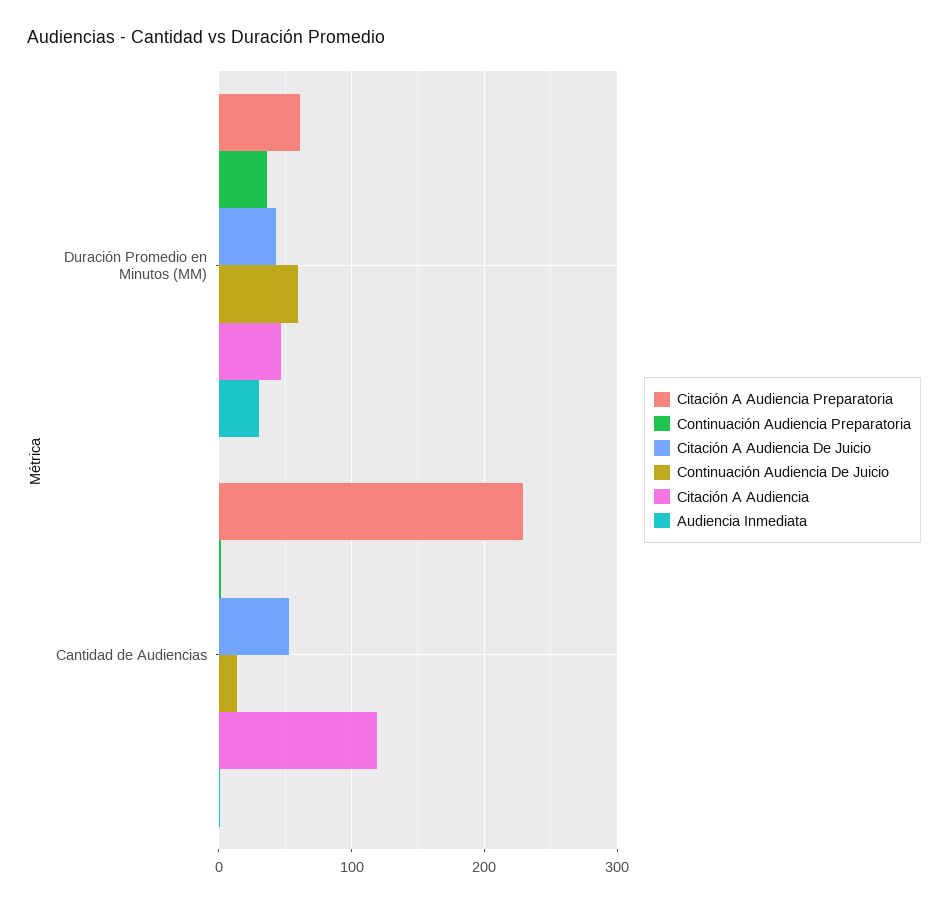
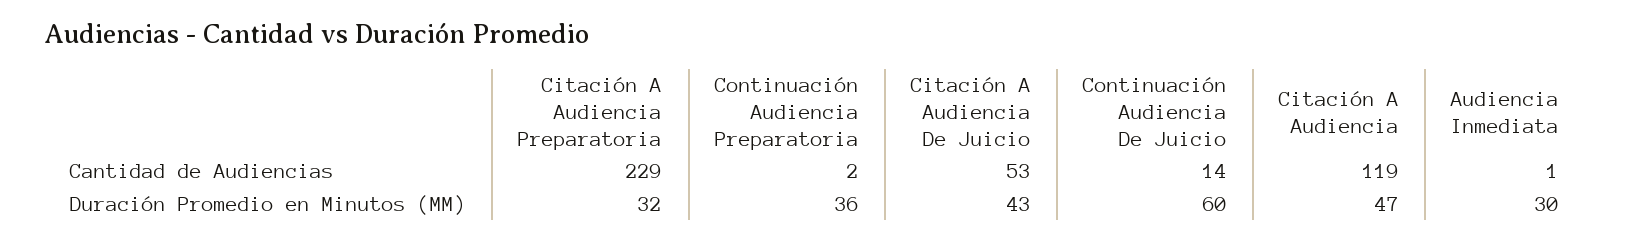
  {
    "Citación A Audiencia Preparatoria": {
-     "Duración Promedio en Minutos (MM)": 60,
+     "Duración Promedio en Minutos (MM)": 32,
      "Cantidad de Audiencias": 229
    },
    "Continuación Audiencia Preparatoria": {
      "Duración Promedio en Minutos (MM)": 36,
      "Cantidad de Audiencias": 2
    },
    "Citación A Audiencia De Juicio": {
      "Duración Promedio en Minutos (MM)": 43,
      "Cantidad de Audiencias": 53
    },
    "Continuación Audiencia De Juicio": {
      "Duración Promedio en Minutos (MM)": 60,
      "Cantidad de Audiencias": 14
    },
    "Citación A Audiencia": {
      "Duración Promedio en Minutos (MM)": 47,
      "Cantidad de Audiencias": 119
    },
    "Audiencia Inmediata": {
      "Duración Promedio en Minutos (MM)": 30,
      "Cantidad de Audiencias": 1
    }
  }

